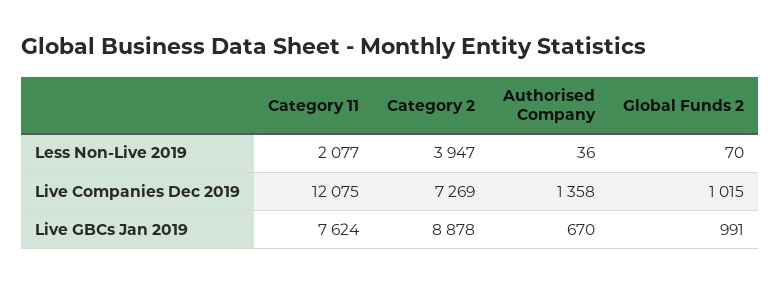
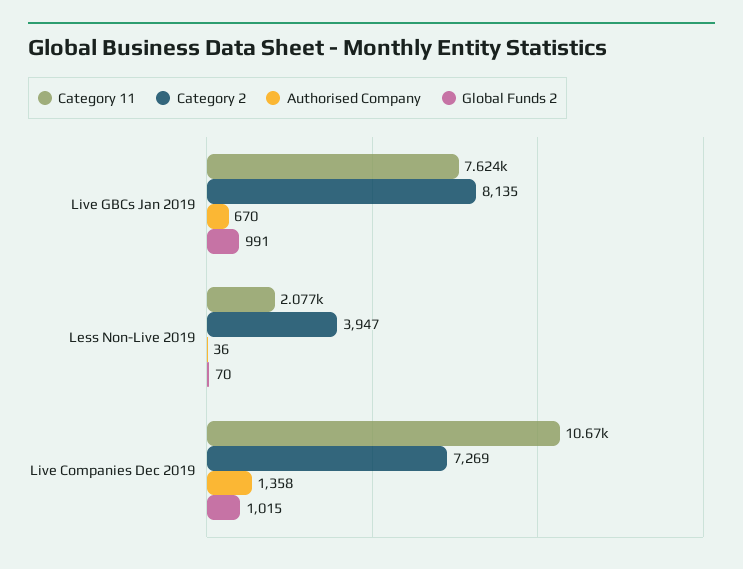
  {
    "Category 11": {
      "Less Non-Live 2019": 2077,
-     "Live Companies Dec 2019": 12075,
+     "Live Companies Dec 2019": 10670,
      "Live GBCs Jan 2019": 7624
    },
    "Category 2": {
      "Less Non-Live 2019": 3947,
      "Live Companies Dec 2019": 7269,
-     "Live GBCs Jan 2019": 8878
+     "Live GBCs Jan 2019": 8135
    },
    "Authorised Company": {
      "Less Non-Live 2019": 36,
      "Live Companies Dec 2019": 1358,
      "Live GBCs Jan 2019": 670
    },
    "Global Funds 2": {
      "Less Non-Live 2019": 70,
      "Live Companies Dec 2019": 1015,
      "Live GBCs Jan 2019": 991
    }
  }

